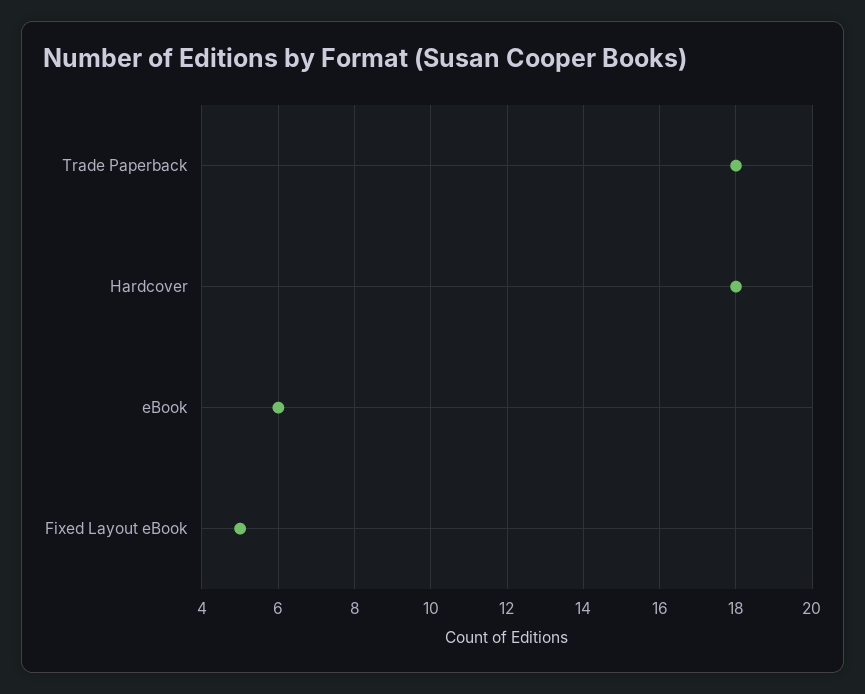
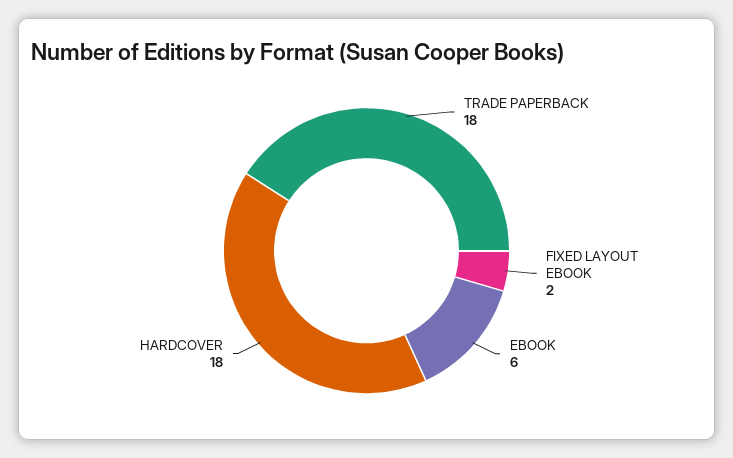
  {
    "Trade Paperback": 18,
    "Hardcover": 18,
    "eBook": 6,
-   "Fixed Layout eBook": 5
+   "Fixed Layout eBook": 2
  }

